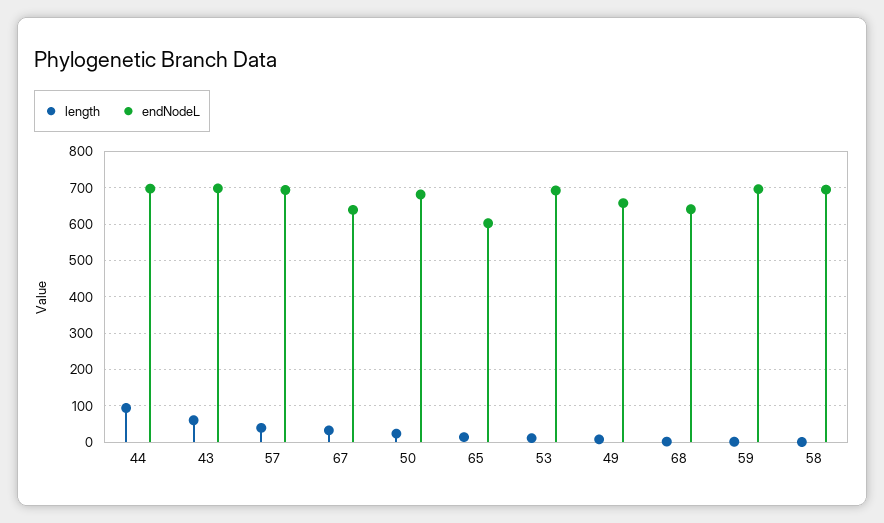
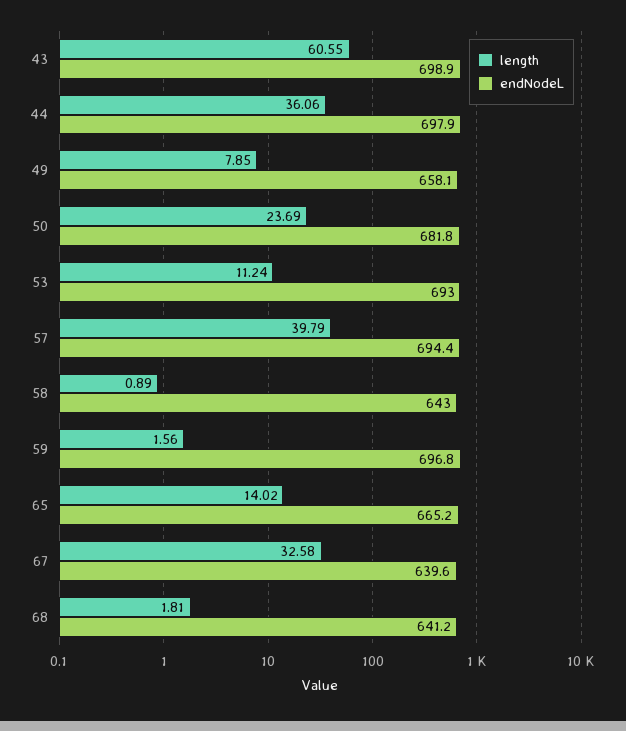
  {
    "length": {
-     "44": 100,
+     "44": 36.06,
      "43": 60.55,
      "57": 39.79,
      "67": 32.58,
      "50": 23.69,
      "65": 14.02,
      "53": 11.24,
      "49": 7.85,
      "68": 1.81,
      "59": 1.56,
      "58": 0.89
    },
    "endNodeL": {
      "44": 697.9,
      "43": 698.9,
      "57": 694.4,
      "67": 639.6,
      "50": 681.8,
-     "65": 600,
+     "65": 665.2,
      "53": 693,
      "49": 658.1,
      "68": 641.2,
      "59": 696.8,
-     "58": 700
+     "58": 643
    }
  }

